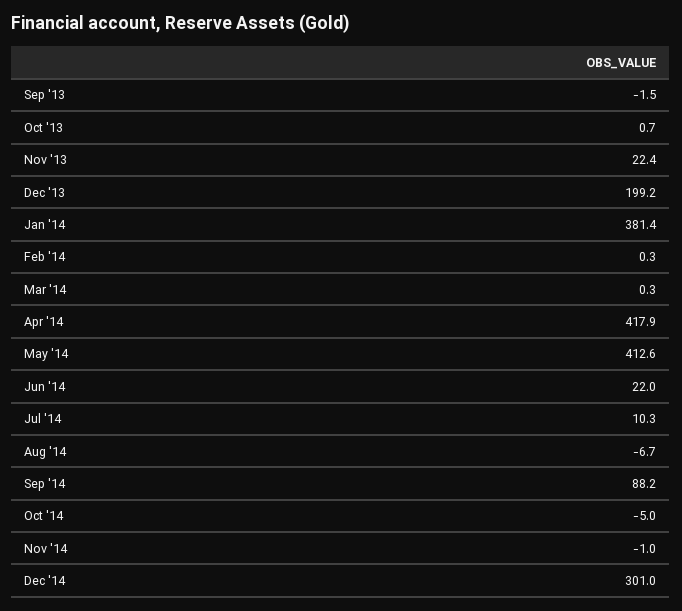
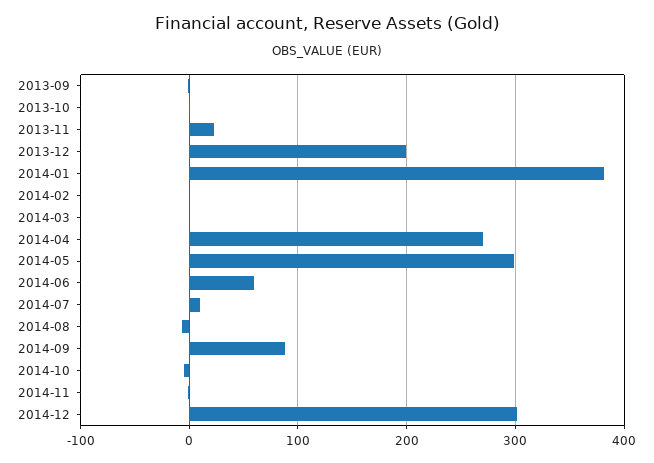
  {
    "Sep '13": -1.5,
    "Oct '13": 0.7,
    "Nov '13": 22.4,
    "Dec '13": 199.2,
    "Jan '14": 381.4,
    "Feb '14": 0.3,
    "Mar '14": 0.3,
-   "Apr '14": 417.9,
+   "Apr '14": 270,
-   "May '14": 412.6,
+   "May '14": 300,
-   "Jun '14": 22,
+   "Jun '14": 60,
    "Jul '14": 10.3,
    "Aug '14": -6.7,
    "Sep '14": 88.2,
    "Oct '14": -5,
    "Nov '14": -1,
    "Dec '14": 301
  }

